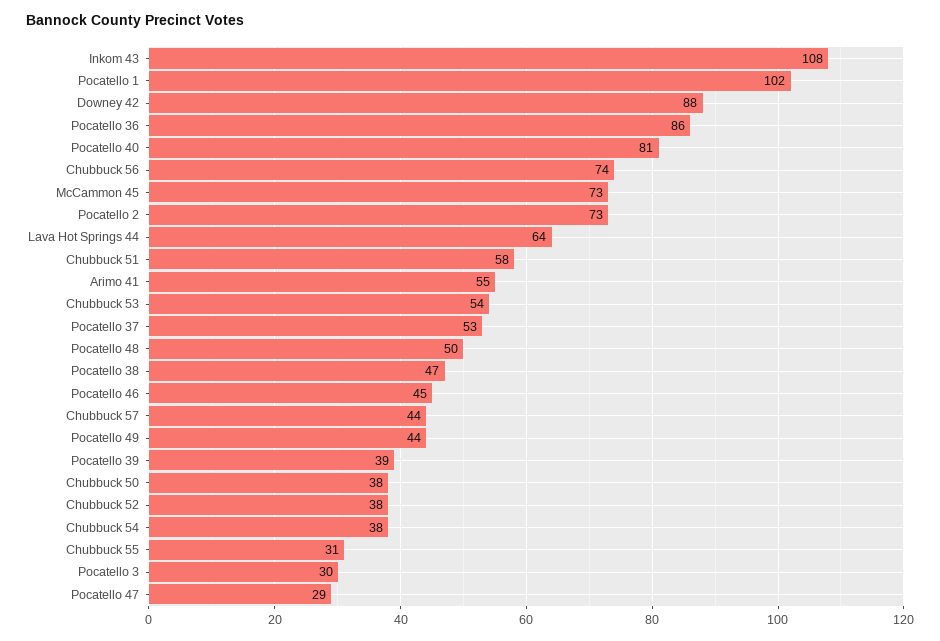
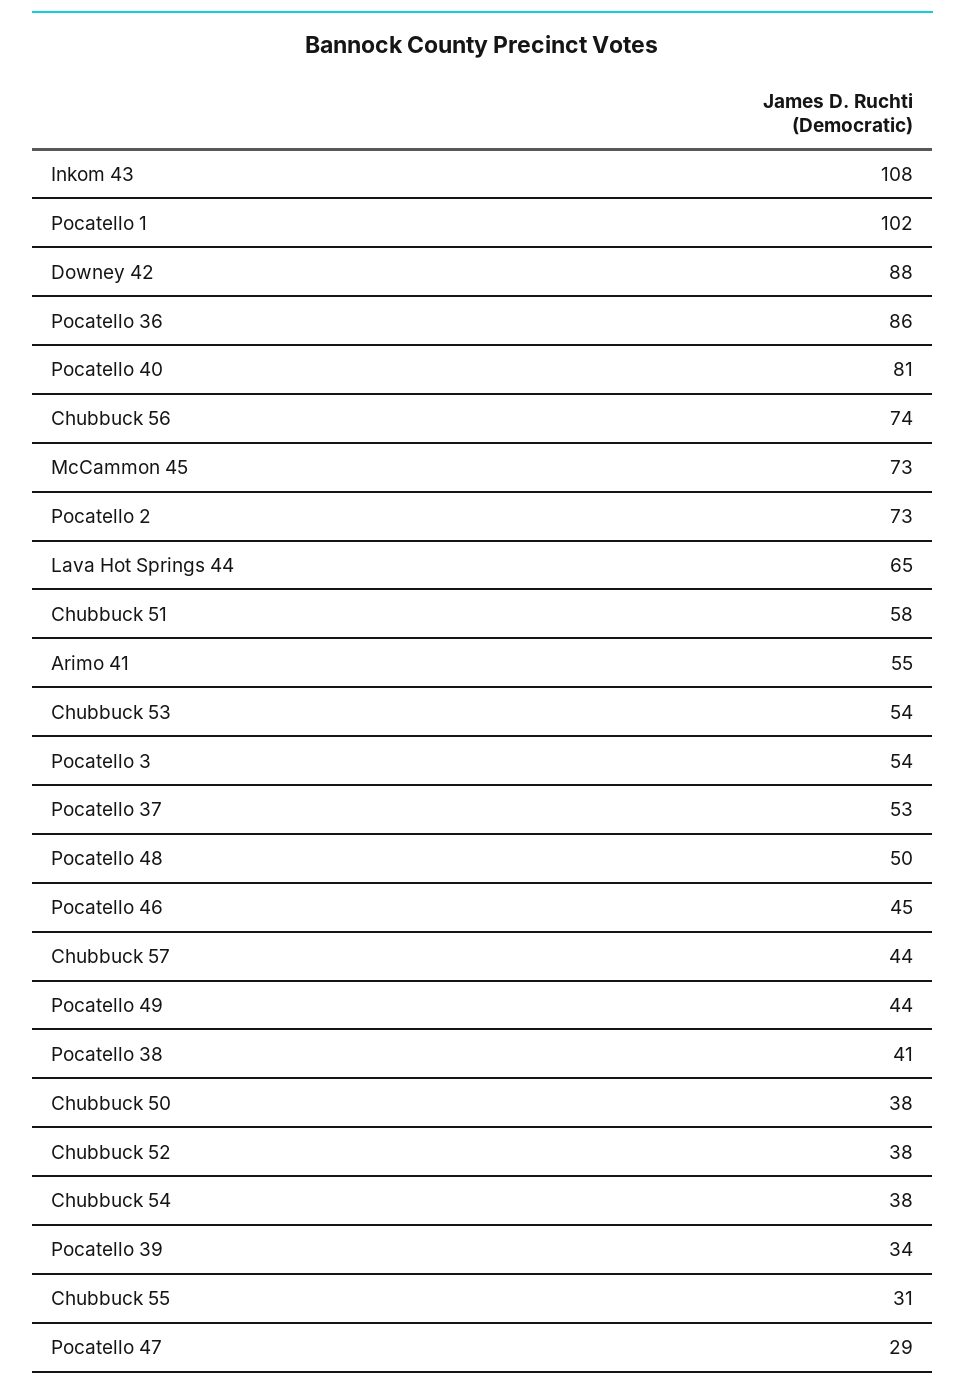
  {
    "Inkom 43": 108,
    "Pocatello 1": 102,
    "Downey 42": 88,
    "Pocatello 36": 86,
    "Pocatello 40": 81,
    "Chubbuck 56": 74,
    "McCammon 45": 73,
    "Pocatello 2": 73,
-   "Lava Hot Springs 44": 64,
+   "Lava Hot Springs 44": 65,
    "Chubbuck 51": 58,
    "Arimo 41": 55,
    "Chubbuck 53": 54,
    "Pocatello 37": 53,
    "Pocatello 48": 50,
-   "Pocatello 38": 47,
+   "Pocatello 38": 41,
    "Pocatello 46": 45,
    "Chubbuck 57": 44,
    "Pocatello 49": 44,
-   "Pocatello 39": 39,
+   "Pocatello 39": 34,
    "Chubbuck 50": 38,
    "Chubbuck 52": 38,
    "Chubbuck 54": 38,
    "Chubbuck 55": 31,
-   "Pocatello 3": 30,
+   "Pocatello 3": 54,
    "Pocatello 47": 29
  }

